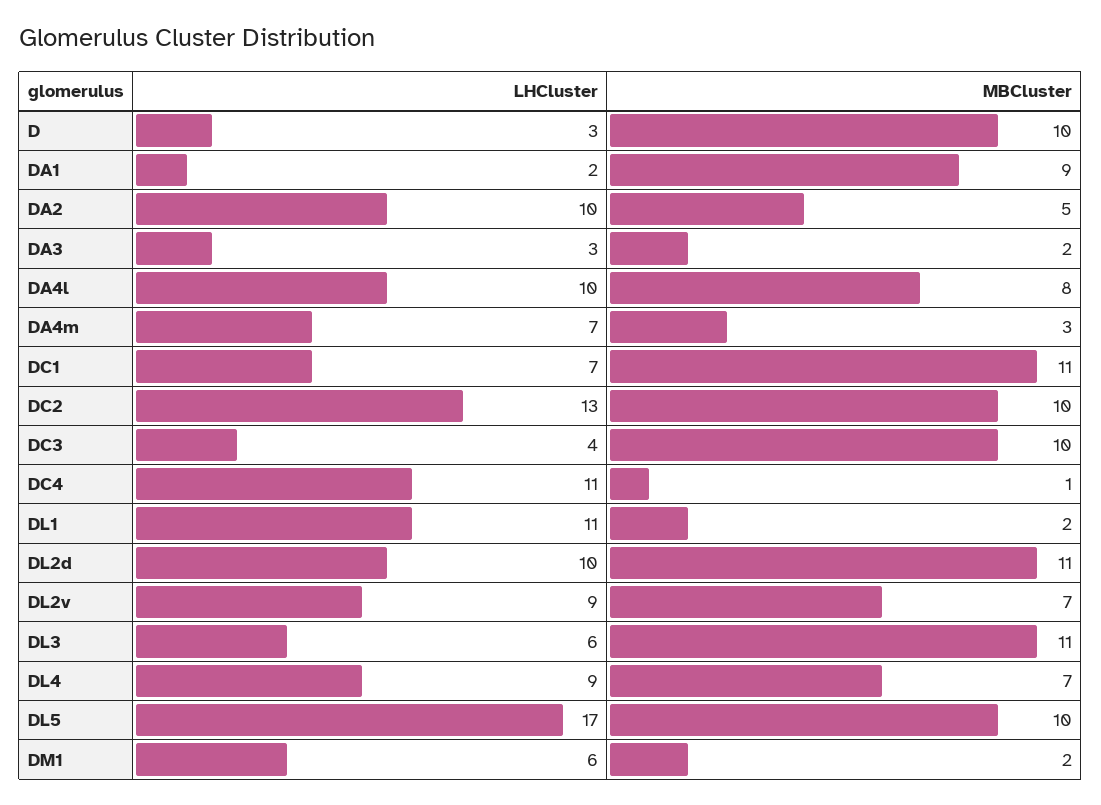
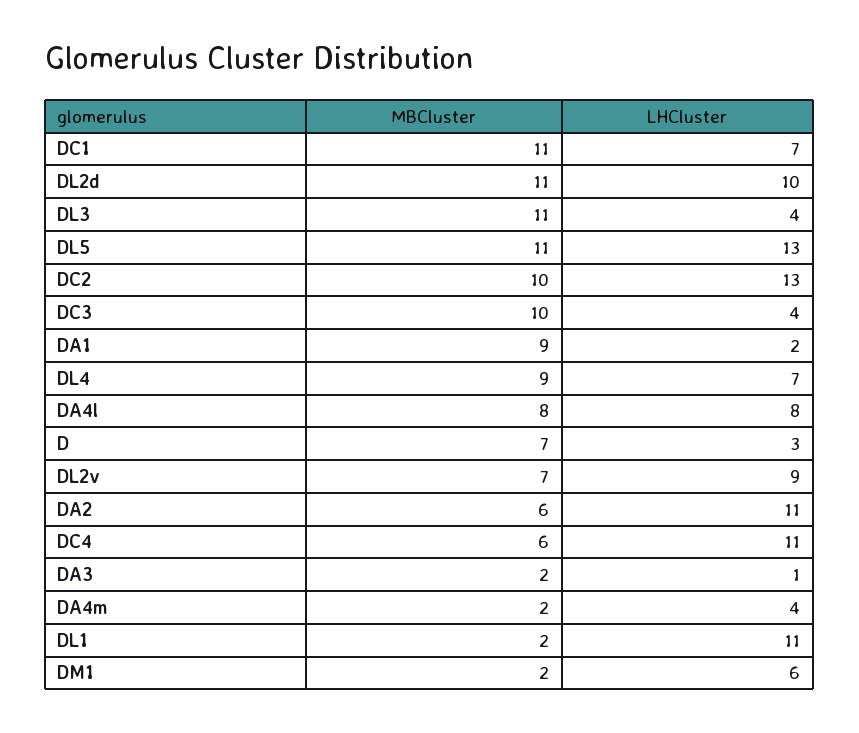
  {
    "LHCluster": {
      "D": 3,
      "DA1": 2,
-     "DA2": 10,
+     "DA2": 11,
-     "DA3": 3,
+     "DA3": 1,
-     "DA4l": 10,
+     "DA4l": 8,
-     "DA4m": 7,
+     "DA4m": 4,
      "DC1": 7,
      "DC2": 13,
      "DC3": 4,
      "DC4": 11,
      "DL1": 11,
      "DL2d": 10,
      "DL2v": 9,
-     "DL3": 6,
+     "DL3": 4,
-     "DL4": 9,
+     "DL4": 7,
-     "DL5": 17,
+     "DL5": 13,
      "DM1": 6
    },
    "MBCluster": {
-     "D": 10,
+     "D": 7,
      "DA1": 9,
-     "DA2": 5,
+     "DA2": 6,
      "DA3": 2,
      "DA4l": 8,
-     "DA4m": 3,
+     "DA4m": 2,
      "DC1": 11,
      "DC2": 10,
      "DC3": 10,
-     "DC4": 1,
+     "DC4": 6,
      "DL1": 2,
      "DL2d": 11,
      "DL2v": 7,
      "DL3": 11,
-     "DL4": 7,
+     "DL4": 9,
-     "DL5": 10,
+     "DL5": 11,
      "DM1": 2
    }
  }

